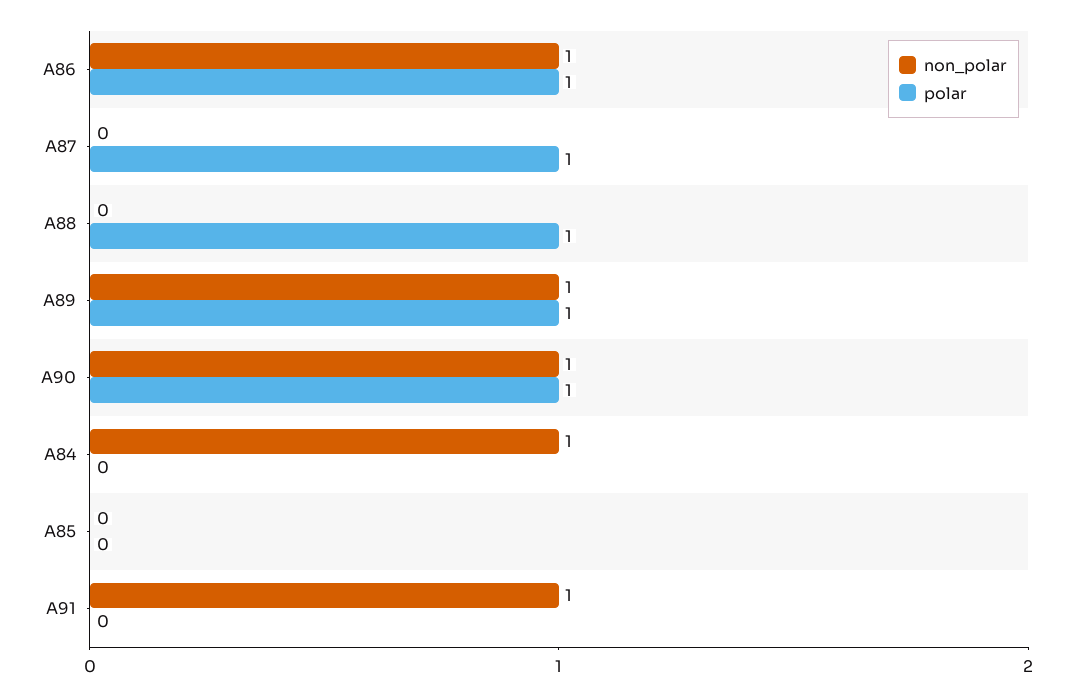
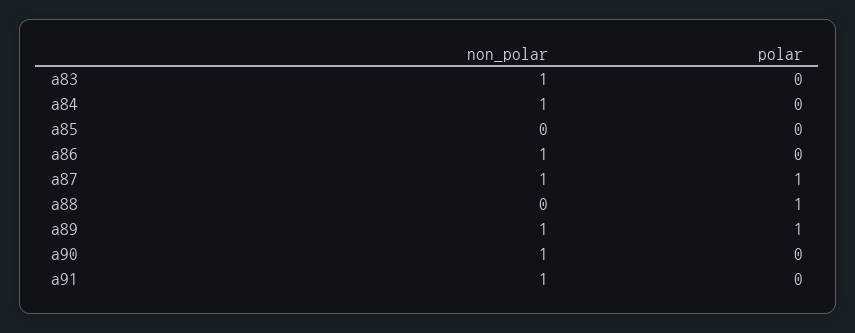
  {
    "non_polar": {
      "A86": 1,
-     "A87": 0,
+     "A87": 1,
      "A88": 0,
      "A89": 1,
      "A90": 1,
      "A84": 1,
      "A85": 0,
-     "A91": 1
+     "A91": 1,
+     "a83": 1
    },
    "polar": {
-     "A86": 1,
+     "A86": 0,
      "A87": 1,
      "A88": 1,
      "A89": 1,
-     "A90": 1,
+     "A90": 0,
      "A84": 0,
      "A85": 0,
-     "A91": 0
+     "A91": 0,
+     "a83": 0
    }
  }

